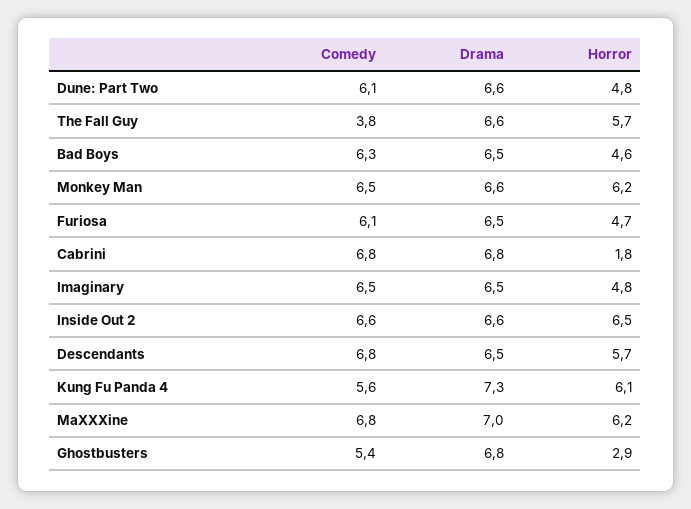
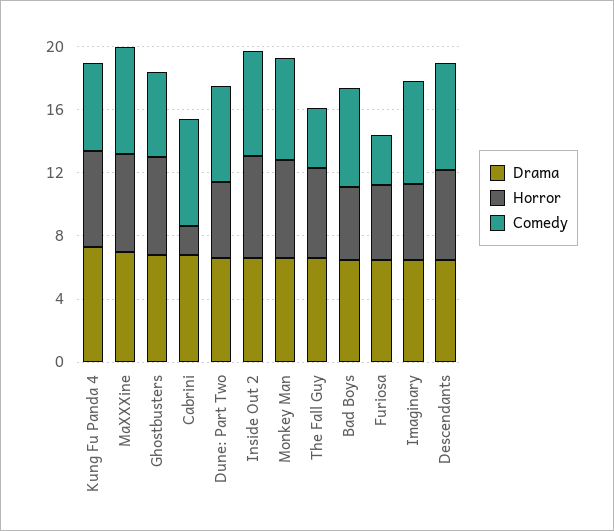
  {
    "Comedy": {
      "Dune: Part Two": 6.1,
      "The Fall Guy": 3.8,
      "Bad Boys": 6.3,
      "Monkey Man": 6.5,
-     "Furiosa": 6.1,
+     "Furiosa": 3,
      "Cabrini": 6.8,
      "Imaginary": 6.5,
      "Inside Out 2": 6.6,
      "Descendants": 6.8,
      "Kung Fu Panda 4": 5.6,
      "MaXXXine": 6.8,
      "Ghostbusters": 5.4
    },
    "Drama": {
      "Dune: Part Two": 6.6,
      "The Fall Guy": 6.6,
      "Bad Boys": 6.5,
      "Monkey Man": 6.6,
      "Furiosa": 6.5,
      "Cabrini": 6.8,
      "Imaginary": 6.5,
      "Inside Out 2": 6.6,
      "Descendants": 6.5,
      "Kung Fu Panda 4": 7.3,
      "MaXXXine": 7,
      "Ghostbusters": 6.8
    },
    "Horror": {
      "Dune: Part Two": 4.8,
      "The Fall Guy": 5.7,
      "Bad Boys": 4.6,
      "Monkey Man": 6.2,
      "Furiosa": 4.7,
      "Cabrini": 1.8,
      "Imaginary": 4.8,
      "Inside Out 2": 6.5,
      "Descendants": 5.7,
      "Kung Fu Panda 4": 6.1,
      "MaXXXine": 6.2,
-     "Ghostbusters": 2.9
+     "Ghostbusters": 6
    }
  }

